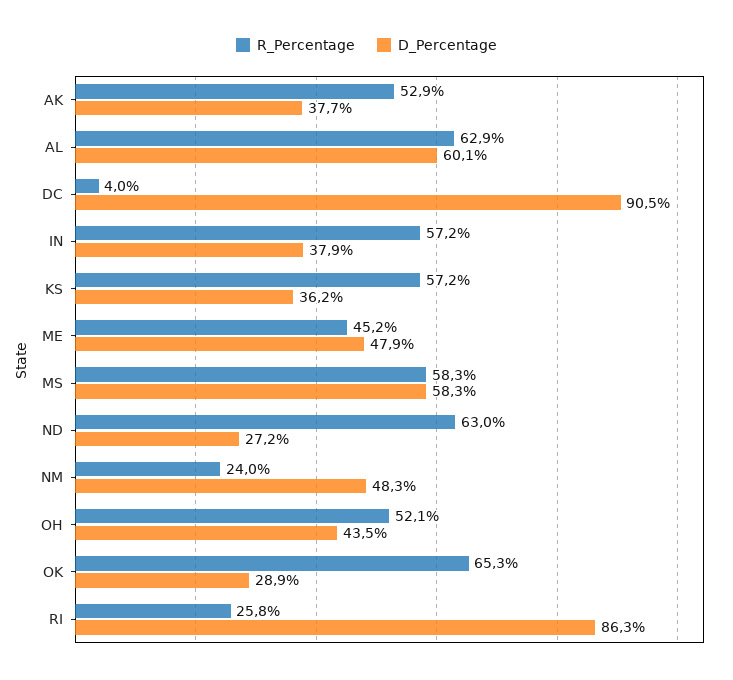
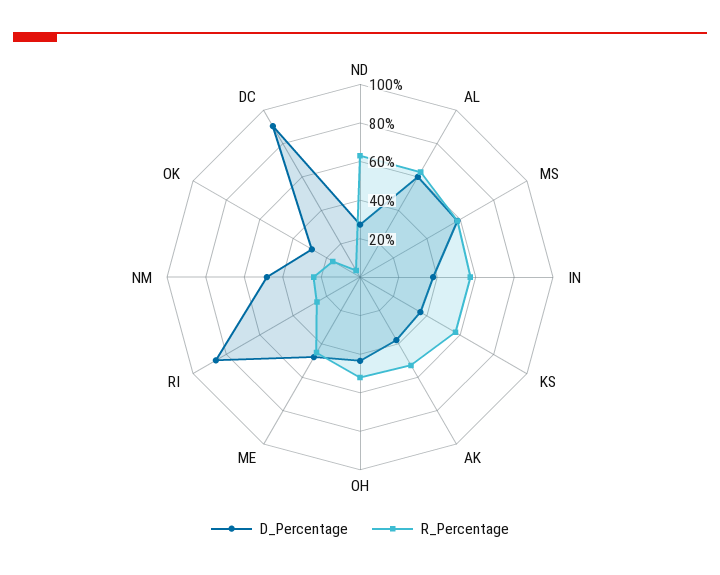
  {
    "R_Percentage": {
      "AK": 52.9,
      "AL": 62.9,
      "DC": 4,
      "IN": 57.2,
      "KS": 57.2,
      "ME": 45.2,
      "MS": 58.3,
      "ND": 63,
      "NM": 24,
      "OH": 52.1,
-     "OK": 65.3,
+     "OK": 15,
      "RI": 25.8
    },
    "D_Percentage": {
      "AK": 37.7,
      "AL": 60.1,
      "DC": 90.5,
      "IN": 37.9,
      "KS": 36.2,
      "ME": 47.9,
      "MS": 58.3,
      "ND": 27.2,
      "NM": 48.3,
      "OH": 43.5,
      "OK": 28.9,
      "RI": 86.3
    }
  }

